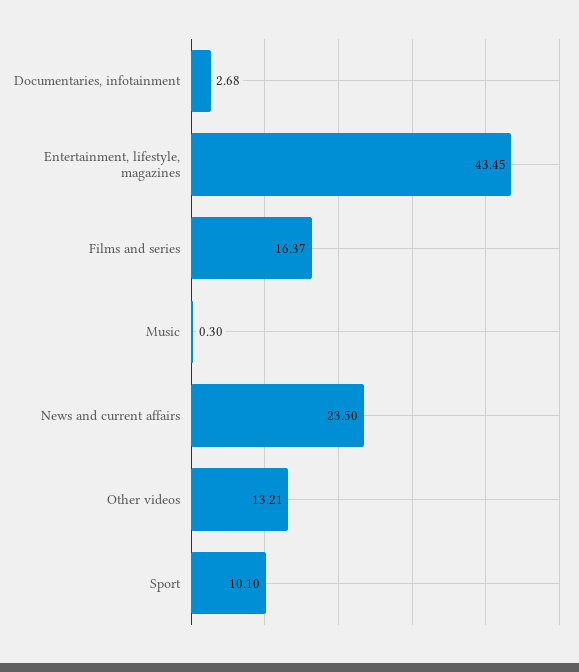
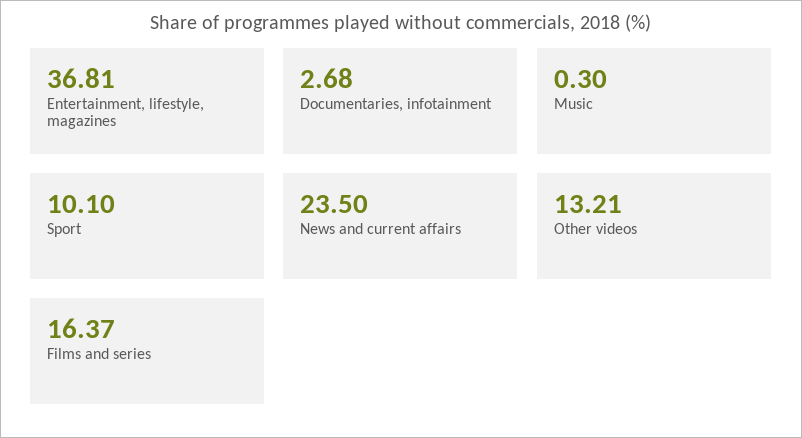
  {
    "Documentaries, infotainment": 2.68,
-   "Entertainment, lifestyle, magazines": 43.45,
+   "Entertainment, lifestyle, magazines": 36.81,
    "Films and series": 16.37,
    "Music": 0.3,
    "News and current affairs": 23.5,
    "Other videos": 13.21,
    "Sport": 10.1
  }

